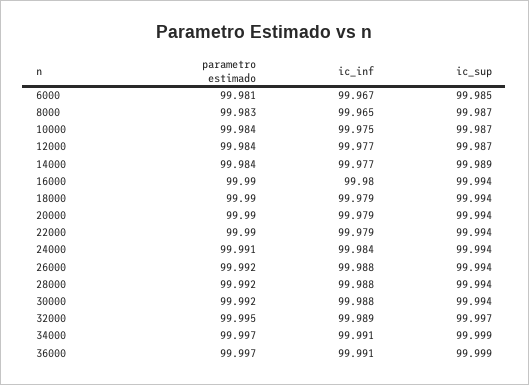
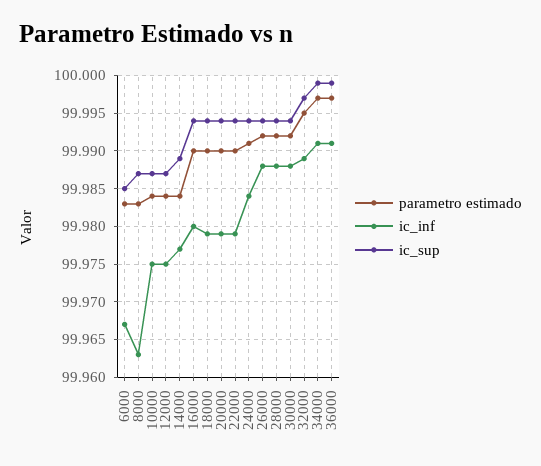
  {
    "parametro estimado": {
-     "6000": 99.981,
+     "6000": 99.983,
      "8000": 99.983,
      "10000": 99.984,
      "12000": 99.984,
      "14000": 99.984,
      "16000": 99.99,
      "18000": 99.99,
      "20000": 99.99,
      "22000": 99.99,
      "24000": 99.991,
      "26000": 99.992,
      "28000": 99.992,
      "30000": 99.992,
      "32000": 99.995,
      "34000": 99.997,
      "36000": 99.997
    },
    "ic_inf": {
      "6000": 99.967,
-     "8000": 99.965,
+     "8000": 99.963,
      "10000": 99.975,
-     "12000": 99.977,
+     "12000": 99.975,
      "14000": 99.977,
      "16000": 99.98,
      "18000": 99.979,
      "20000": 99.979,
      "22000": 99.979,
      "24000": 99.984,
      "26000": 99.988,
      "28000": 99.988,
      "30000": 99.988,
      "32000": 99.989,
      "34000": 99.991,
      "36000": 99.991
    },
    "ic_sup": {
      "6000": 99.985,
      "8000": 99.987,
      "10000": 99.987,
      "12000": 99.987,
      "14000": 99.989,
      "16000": 99.994,
      "18000": 99.994,
      "20000": 99.994,
      "22000": 99.994,
      "24000": 99.994,
      "26000": 99.994,
      "28000": 99.994,
      "30000": 99.994,
      "32000": 99.997,
      "34000": 99.999,
      "36000": 99.999
    }
  }

